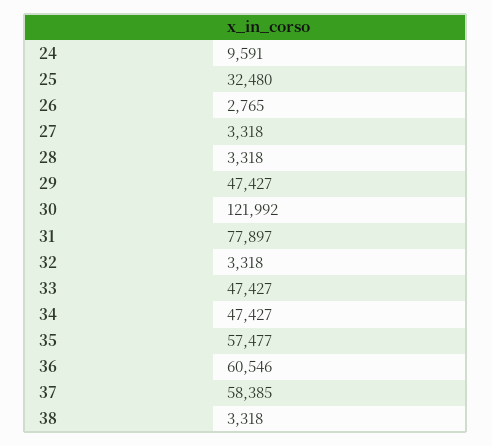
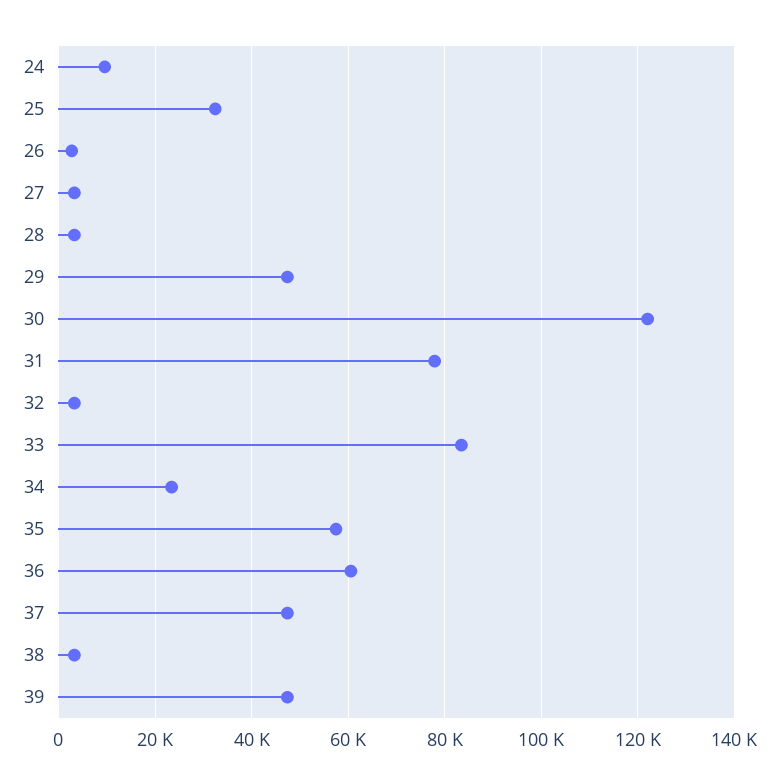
  {
    "24": 9591,
    "25": 32480,
    "26": 2765,
    "27": 3318,
    "28": 3318,
    "29": 47427,
    "30": 121992,
    "31": 77897,
    "32": 3318,
-   "33": 47427,
+   "33": 84000,
-   "34": 47427,
+   "34": 24000,
    "35": 57477,
    "36": 60546,
-   "37": 58385,
+   "37": 48000,
-   "38": 3318
+   "38": 3318,
+   "39": 48000
  }

